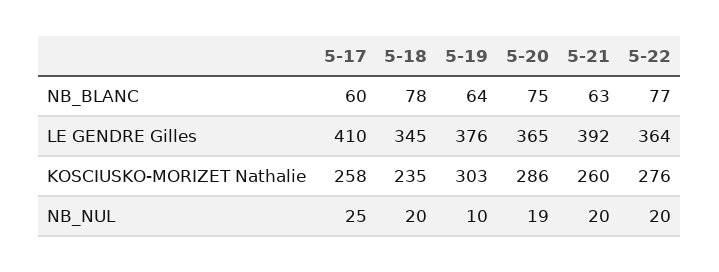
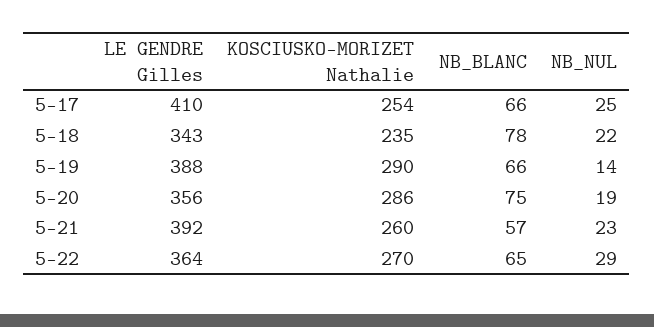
  {
    "5-17": {
-     "NB_BLANC": 60,
+     "NB_BLANC": 66,
      "LE GENDRE Gilles": 410,
-     "KOSCIUSKO-MORIZET Nathalie": 258,
+     "KOSCIUSKO-MORIZET Nathalie": 254,
      "NB_NUL": 25
    },
    "5-18": {
      "NB_BLANC": 78,
-     "LE GENDRE Gilles": 345,
+     "LE GENDRE Gilles": 343,
      "KOSCIUSKO-MORIZET Nathalie": 235,
-     "NB_NUL": 20
+     "NB_NUL": 22
    },
    "5-19": {
-     "NB_BLANC": 64,
+     "NB_BLANC": 66,
-     "LE GENDRE Gilles": 376,
+     "LE GENDRE Gilles": 388,
-     "KOSCIUSKO-MORIZET Nathalie": 303,
+     "KOSCIUSKO-MORIZET Nathalie": 290,
-     "NB_NUL": 10
+     "NB_NUL": 14
    },
    "5-20": {
      "NB_BLANC": 75,
-     "LE GENDRE Gilles": 365,
+     "LE GENDRE Gilles": 356,
      "KOSCIUSKO-MORIZET Nathalie": 286,
      "NB_NUL": 19
    },
    "5-21": {
-     "NB_BLANC": 63,
+     "NB_BLANC": 57,
      "LE GENDRE Gilles": 392,
      "KOSCIUSKO-MORIZET Nathalie": 260,
-     "NB_NUL": 20
+     "NB_NUL": 23
    },
    "5-22": {
-     "NB_BLANC": 77,
+     "NB_BLANC": 65,
      "LE GENDRE Gilles": 364,
-     "KOSCIUSKO-MORIZET Nathalie": 276,
+     "KOSCIUSKO-MORIZET Nathalie": 270,
-     "NB_NUL": 20
+     "NB_NUL": 29
    }
  }

